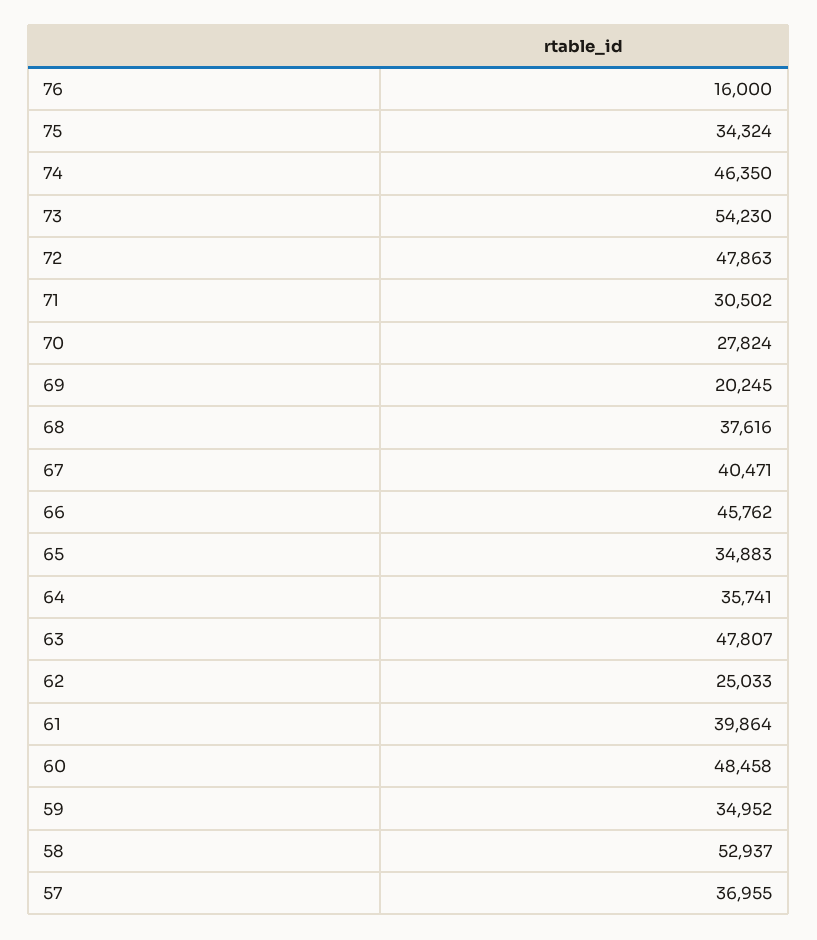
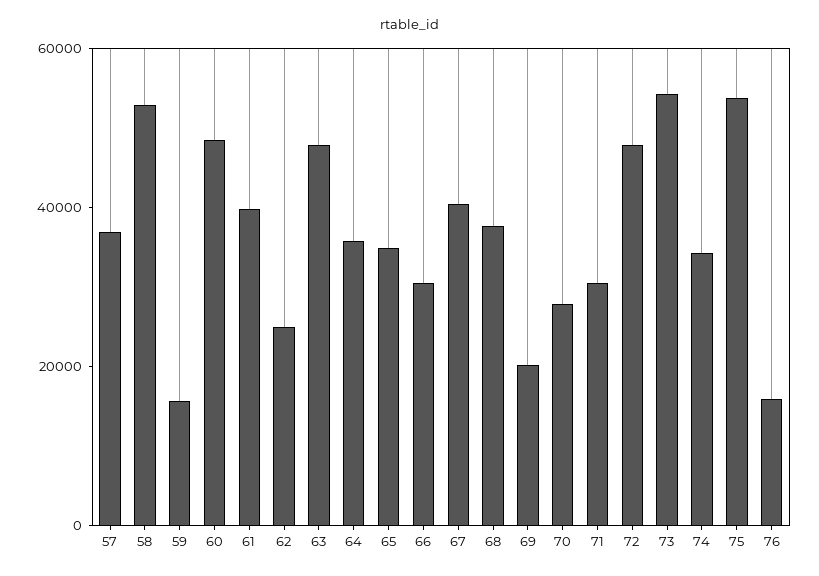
  {
    "76": 16000,
-   "75": 34324,
+   "75": 55000,
-   "74": 46350,
+   "74": 35000,
    "73": 54230,
    "72": 47863,
    "71": 30502,
    "70": 27824,
    "69": 20245,
    "68": 37616,
    "67": 40471,
-   "66": 45762,
+   "66": 30000,
    "65": 34883,
    "64": 35741,
    "63": 47807,
    "62": 25033,
    "61": 39864,
    "60": 48458,
-   "59": 34952,
+   "59": 15000,
    "58": 52937,
    "57": 36955
  }

